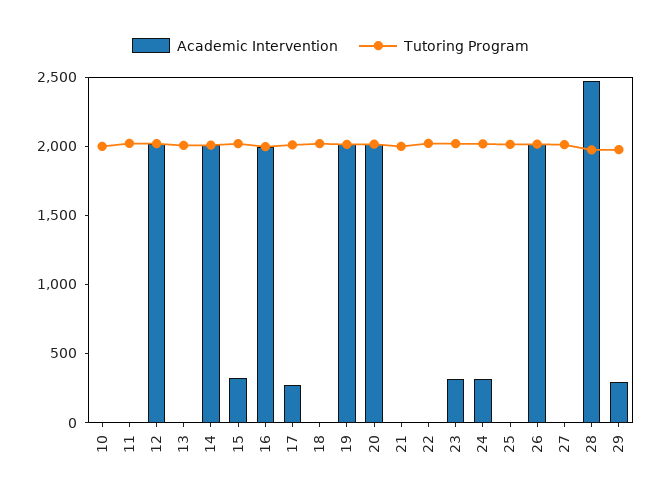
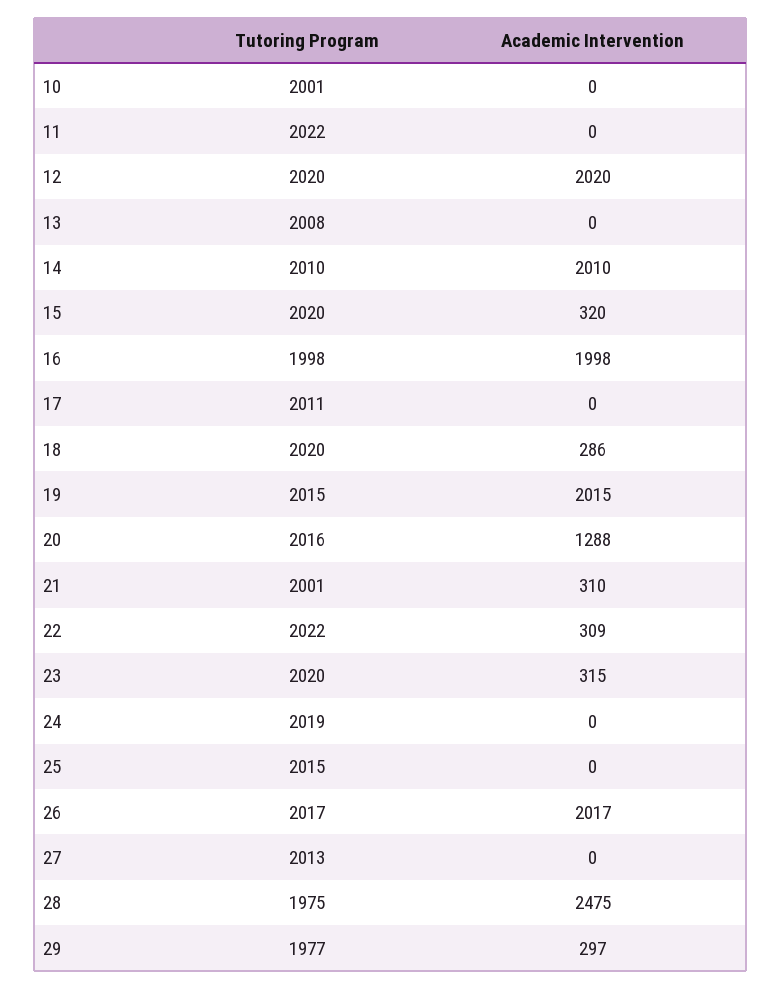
  {
    "Academic Intervention": {
      "10": 0,
      "11": 0,
      "12": 2020,
      "13": 0,
      "14": 2010,
      "15": 320,
      "16": 1998,
-     "17": 300,
+     "17": 0,
-     "18": 0,
+     "18": 286,
      "19": 2015,
-     "20": 2000,
+     "20": 1288,
-     "21": 0,
+     "21": 310,
-     "22": 0,
+     "22": 309,
      "23": 315,
-     "24": 300,
+     "24": 0,
      "25": 0,
      "26": 2017,
      "27": 0,
      "28": 2475,
      "29": 297
    },
    "Tutoring Program": {
      "10": 2001,
      "11": 2022,
      "12": 2020,
      "13": 2008,
      "14": 2010,
      "15": 2020,
      "16": 1998,
      "17": 2011,
      "18": 2020,
      "19": 2015,
      "20": 2016,
      "21": 2001,
      "22": 2022,
      "23": 2020,
      "24": 2019,
      "25": 2015,
      "26": 2017,
      "27": 2013,
      "28": 1975,
      "29": 1977
    }
  }

